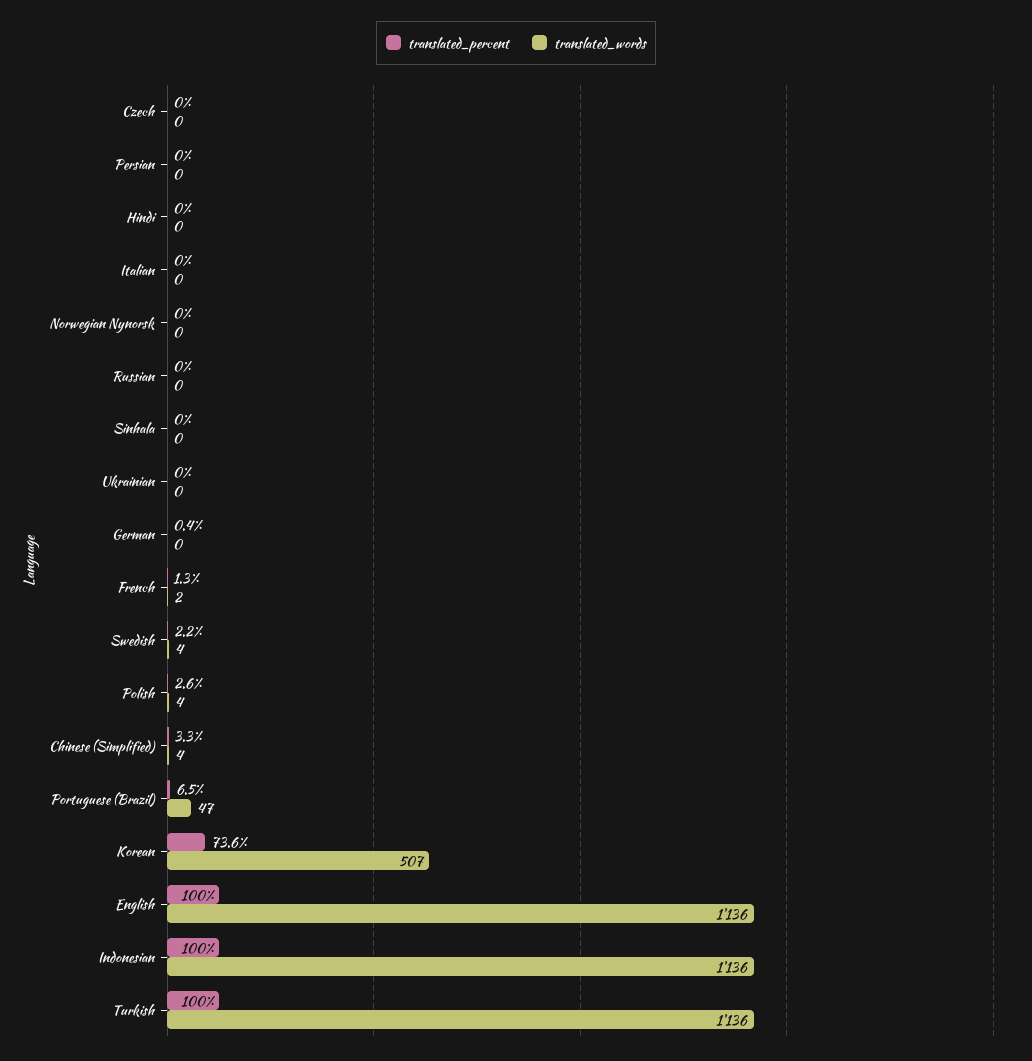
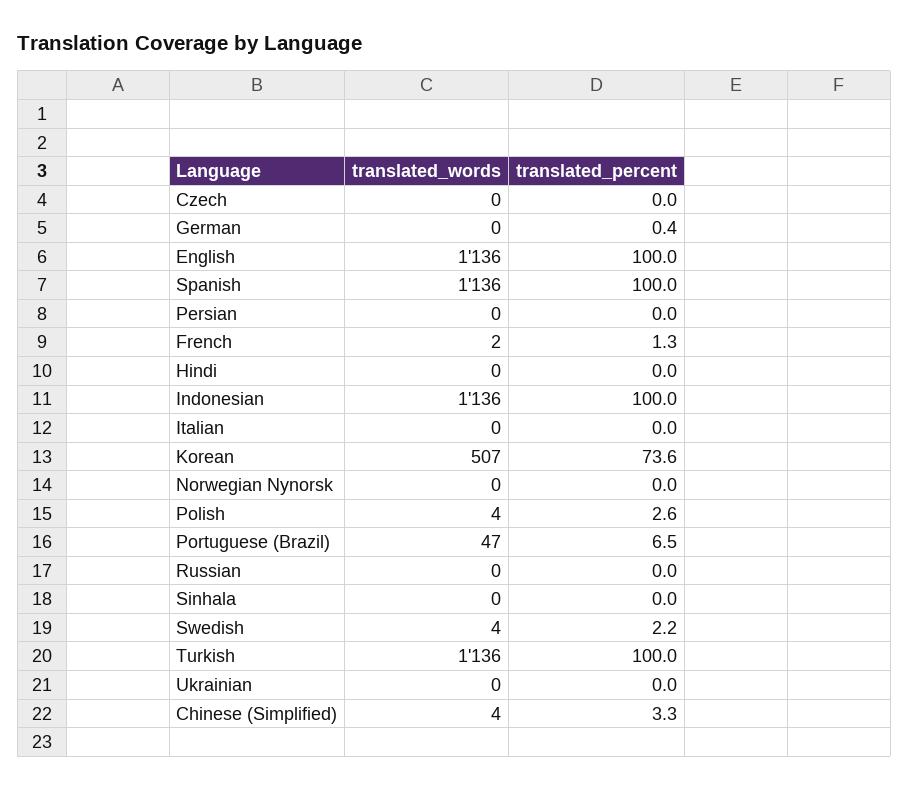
  {
    "translated_percent": {
      "Czech": 0,
      "Persian": 0,
      "Hindi": 0,
      "Italian": 0,
      "Norwegian Nynorsk": 0,
      "Russian": 0,
      "Sinhala": 0,
      "Ukrainian": 0,
      "German": 0.4,
      "French": 1.3,
      "Swedish": 2.2,
      "Polish": 2.6,
      "Chinese (Simplified)": 3.3,
      "Portuguese (Brazil)": 6.5,
      "Korean": 73.6,
      "English": 100,
      "Indonesian": 100,
-     "Turkish": 100
+     "Turkish": 100,
+     "Spanish": 100
    },
    "translated_words": {
      "Czech": 0,
      "Persian": 0,
      "Hindi": 0,
      "Italian": 0,
      "Norwegian Nynorsk": 0,
      "Russian": 0,
      "Sinhala": 0,
      "Ukrainian": 0,
      "German": 0,
      "French": 2,
      "Swedish": 4,
      "Polish": 4,
      "Chinese (Simplified)": 4,
      "Portuguese (Brazil)": 47,
      "Korean": 507,
      "English": 1136,
      "Indonesian": 1136,
-     "Turkish": 1136
+     "Turkish": 1136,
+     "Spanish": 1136
    }
  }

